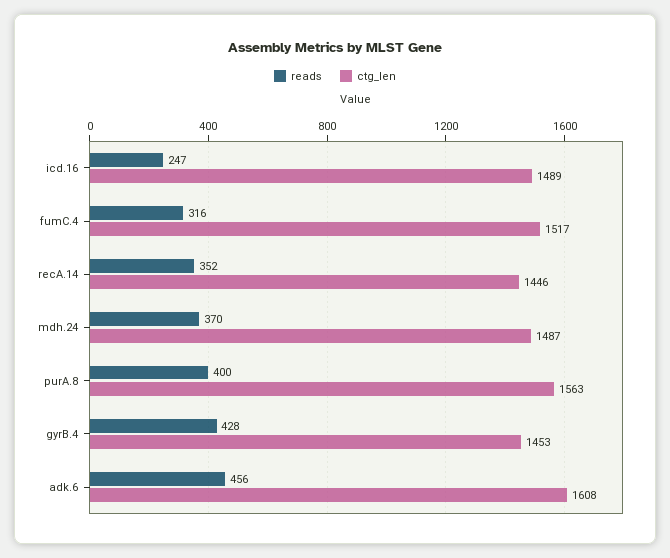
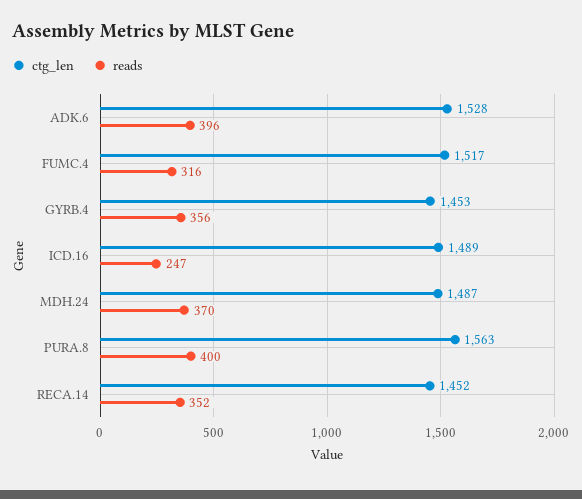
  {
    "reads": {
      "icd.16": 247,
      "fumC.4": 316,
      "recA.14": 352,
      "mdh.24": 370,
      "purA.8": 400,
-     "gyrB.4": 428,
+     "gyrB.4": 356,
-     "adk.6": 456
+     "adk.6": 396
    },
    "ctg_len": {
      "icd.16": 1489,
      "fumC.4": 1517,
-     "recA.14": 1446,
+     "recA.14": 1452,
      "mdh.24": 1487,
      "purA.8": 1563,
      "gyrB.4": 1453,
-     "adk.6": 1608
+     "adk.6": 1528
    }
  }

